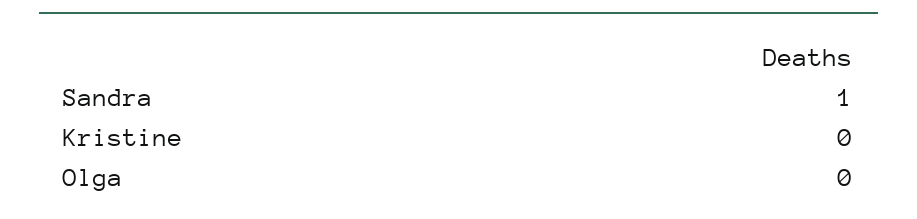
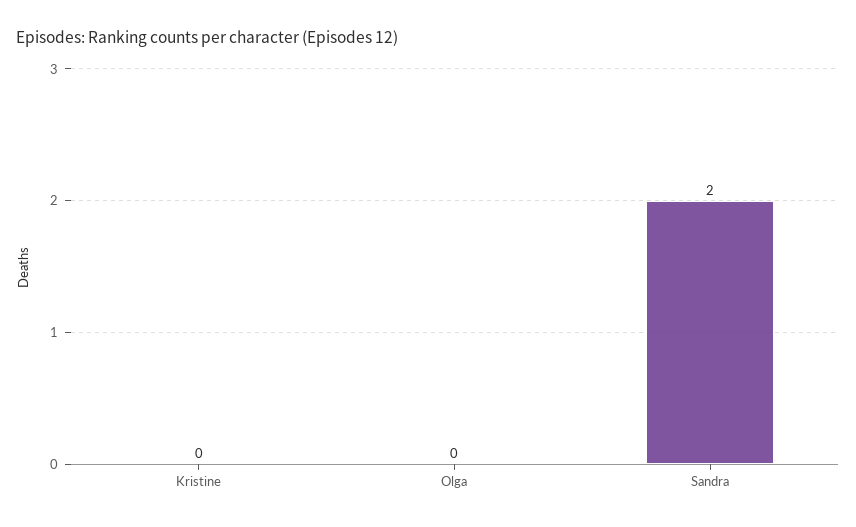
  {
-   "Sandra": 1,
+   "Sandra": 2,
    "Kristine": 0,
    "Olga": 0
  }

